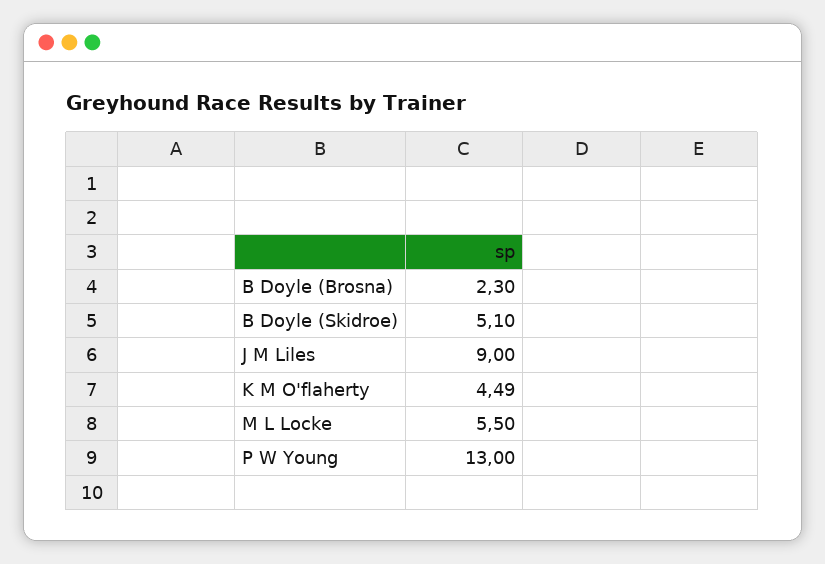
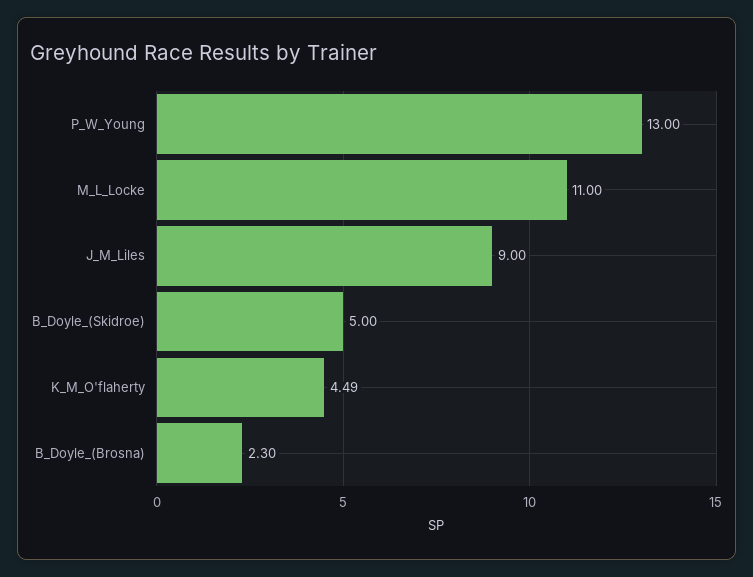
  {
    "B Doyle (Brosna)": 2.3,
-   "B Doyle (Skidroe)": 5.1,
+   "B Doyle (Skidroe)": 5,
    "J M Liles": 9,
    "K M O'flaherty": 4.49,
-   "M L Locke": 5.5,
+   "M L Locke": 11,
    "P W Young": 13
  }

